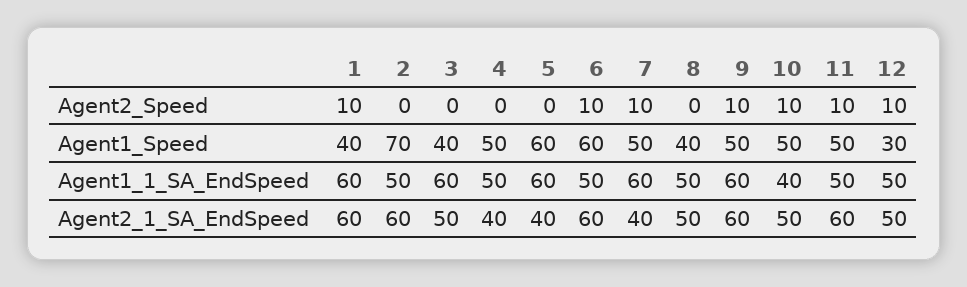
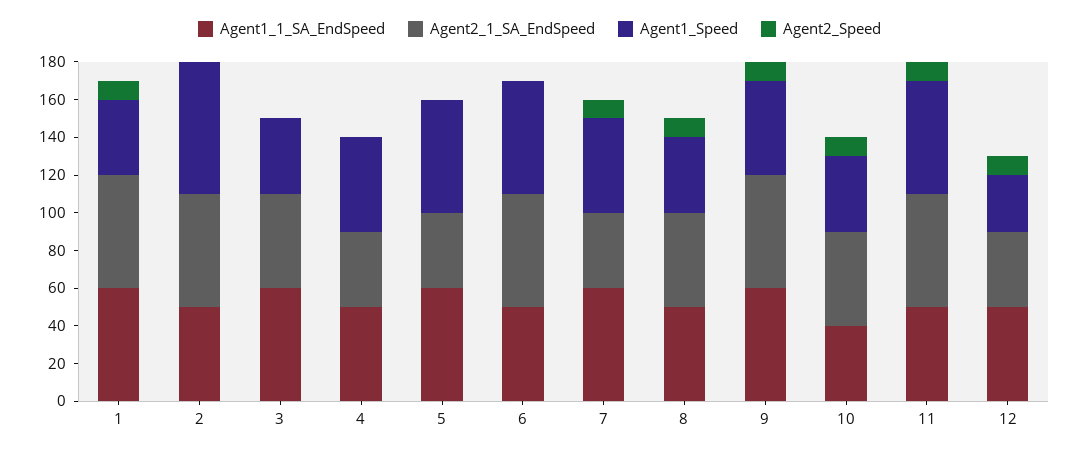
  {
    "Agent2_Speed": {
      "1": 10,
      "2": 0,
      "3": 0,
      "4": 0,
      "5": 0,
-     "6": 10,
+     "6": 0,
      "7": 10,
-     "8": 0,
+     "8": 10,
      "9": 10,
      "10": 10,
      "11": 10,
      "12": 10
    },
    "Agent1_Speed": {
      "1": 40,
      "2": 70,
      "3": 40,
      "4": 50,
      "5": 60,
      "6": 60,
      "7": 50,
      "8": 40,
      "9": 50,
-     "10": 50,
+     "10": 40,
-     "11": 50,
+     "11": 60,
      "12": 30
    },
    "Agent1_1_SA_EndSpeed": {
      "1": 60,
      "2": 50,
      "3": 60,
      "4": 50,
      "5": 60,
      "6": 50,
      "7": 60,
      "8": 50,
      "9": 60,
      "10": 40,
      "11": 50,
      "12": 50
    },
    "Agent2_1_SA_EndSpeed": {
      "1": 60,
      "2": 60,
      "3": 50,
      "4": 40,
      "5": 40,
      "6": 60,
      "7": 40,
      "8": 50,
      "9": 60,
      "10": 50,
      "11": 60,
-     "12": 50
+     "12": 40
    }
  }

